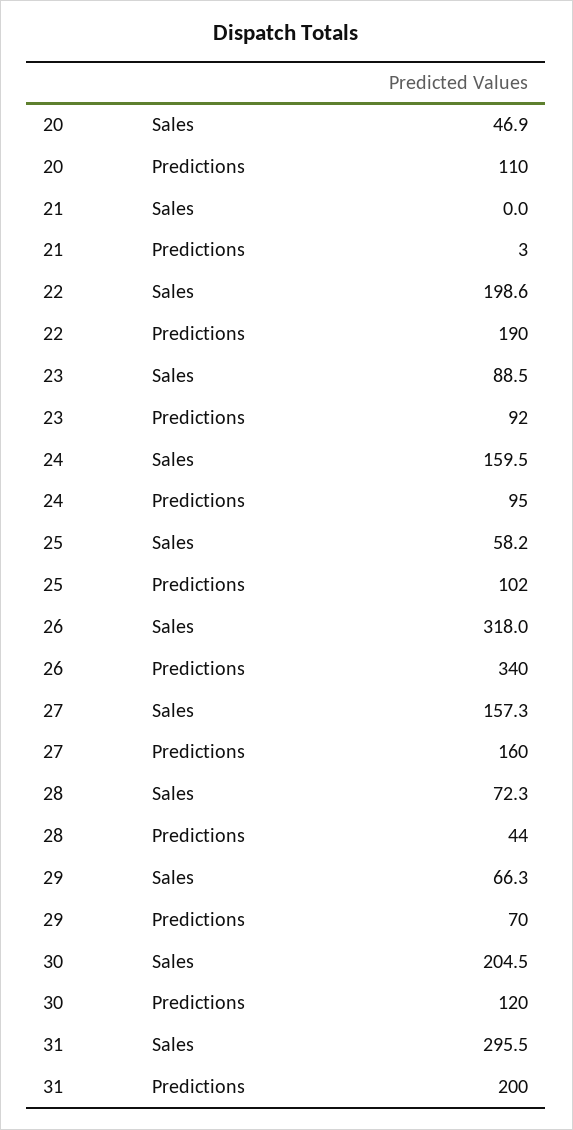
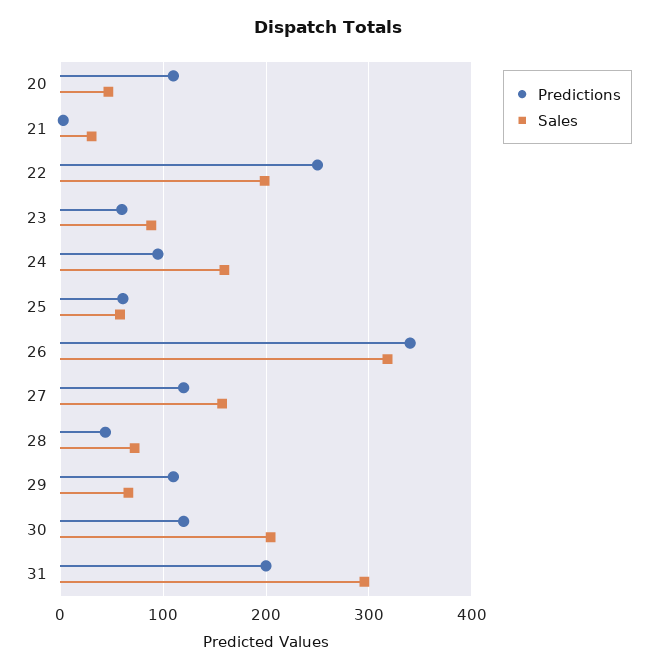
  {
    "Sales": {
      "20": 46.9,
-     "21": 0,
+     "21": 30,
      "22": 198.6,
      "23": 88.5,
      "24": 159.5,
      "25": 58.2,
      "26": 318,
      "27": 157.3,
      "28": 72.3,
      "29": 66.3,
      "30": 204.5,
      "31": 295.5
    },
    "Predictions": {
      "20": 110,
      "21": 3,
-     "22": 190,
+     "22": 250,
-     "23": 92,
+     "23": 60,
      "24": 95,
-     "25": 102,
+     "25": 60,
      "26": 340,
-     "27": 160,
+     "27": 120,
      "28": 44,
-     "29": 70,
+     "29": 110,
      "30": 120,
      "31": 200
    }
  }

